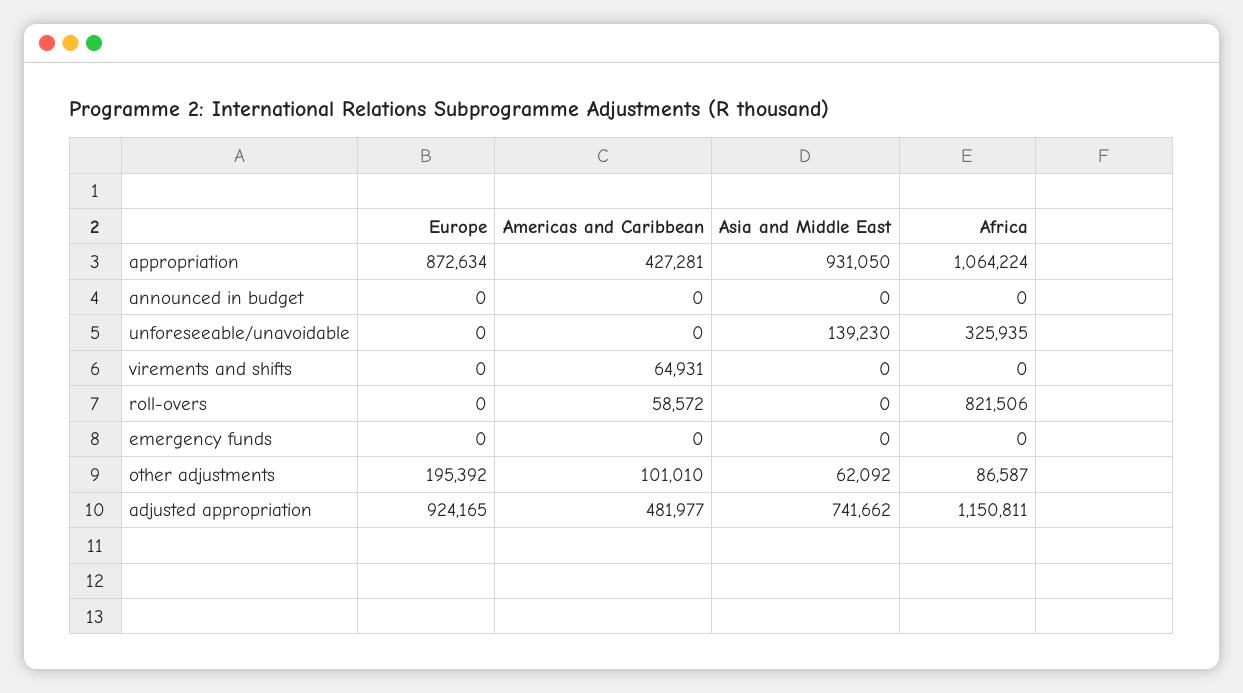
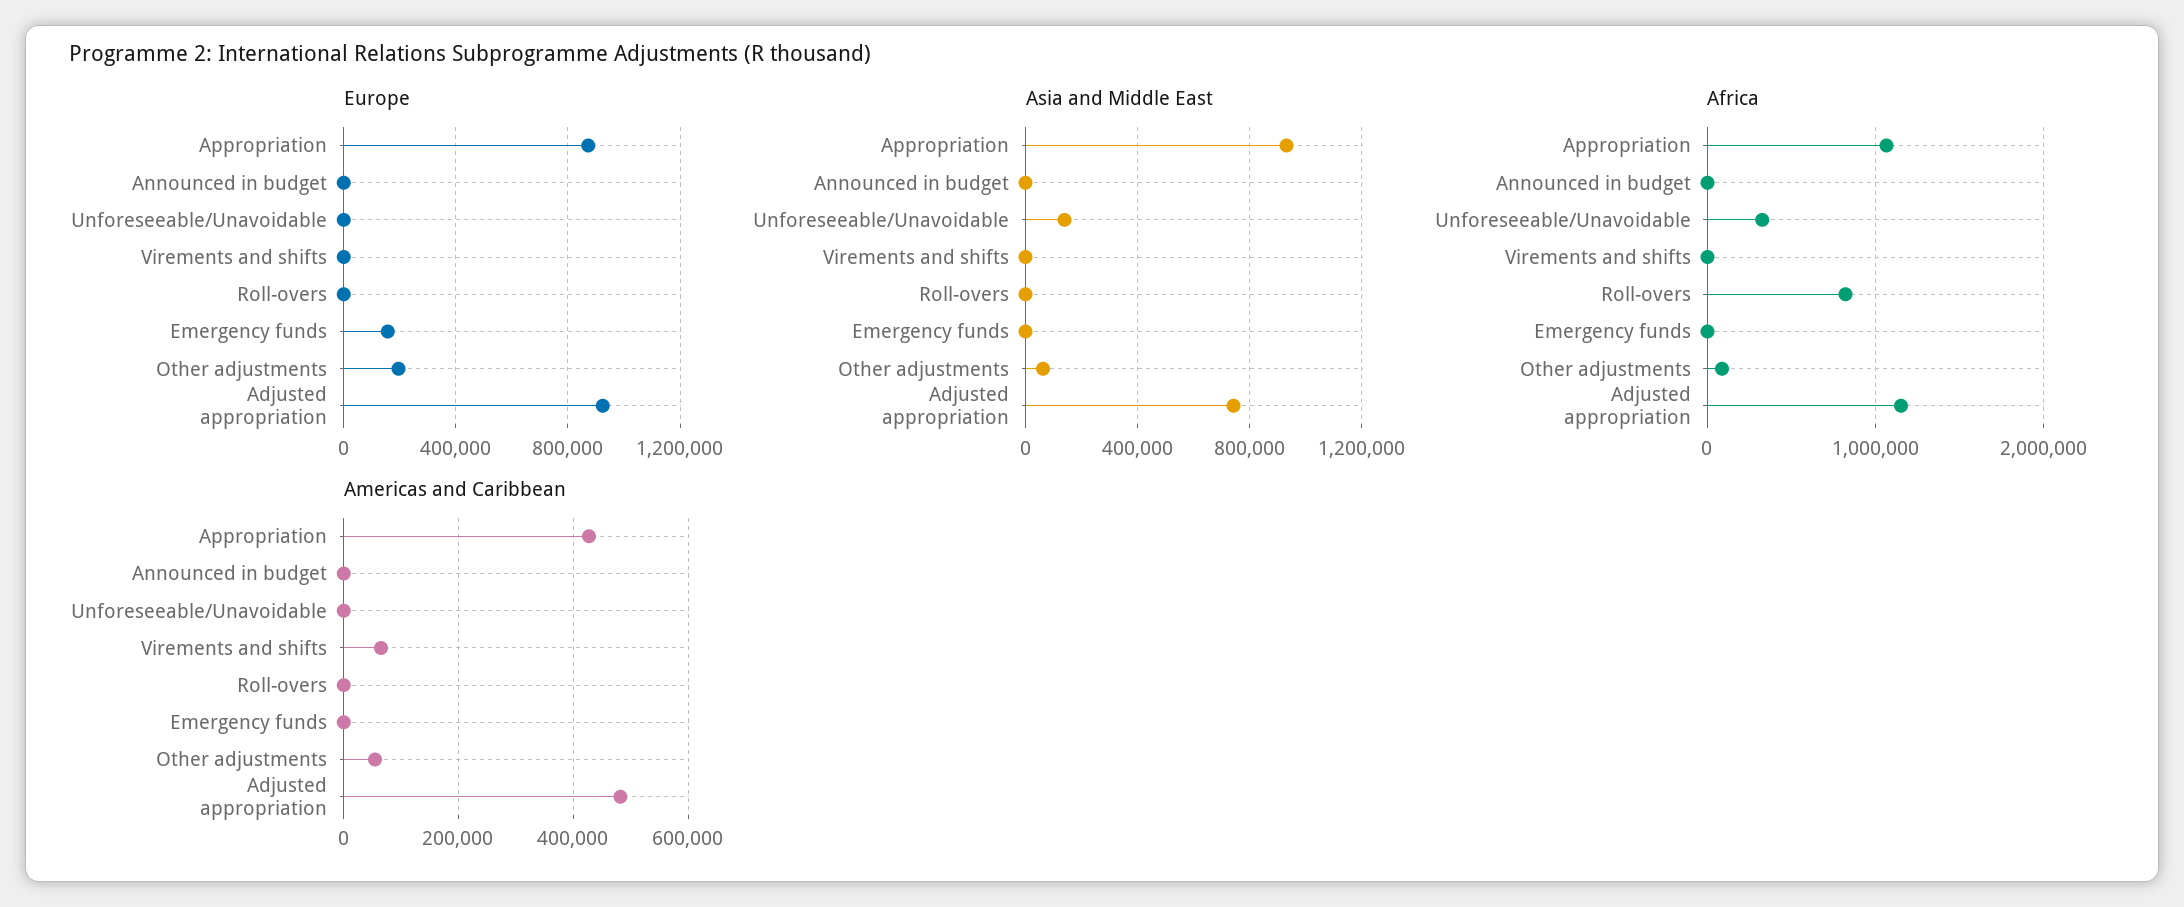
  {
    "Europe": {
      "appropriation": 872634,
      "announced in budget": 0,
      "unforeseeable/unavoidable": 0,
      "virements and shifts": 0,
      "roll-overs": 0,
-     "emergency funds": 0,
+     "emergency funds": 150000,
      "other adjustments": 195392,
      "adjusted appropriation": 924165
    },
    "Americas and Caribbean": {
      "appropriation": 427281,
      "announced in budget": 0,
      "unforeseeable/unavoidable": 0,
      "virements and shifts": 64931,
-     "roll-overs": 58572,
+     "roll-overs": 0,
      "emergency funds": 0,
-     "other adjustments": 101010,
+     "other adjustments": 60000,
      "adjusted appropriation": 481977
    },
    "Asia and Middle East": {
      "appropriation": 931050,
      "announced in budget": 0,
      "unforeseeable/unavoidable": 139230,
      "virements and shifts": 0,
      "roll-overs": 0,
      "emergency funds": 0,
      "other adjustments": 62092,
      "adjusted appropriation": 741662
    },
    "Africa": {
      "appropriation": 1064224,
      "announced in budget": 0,
      "unforeseeable/unavoidable": 325935,
      "virements and shifts": 0,
      "roll-overs": 821506,
      "emergency funds": 0,
      "other adjustments": 86587,
      "adjusted appropriation": 1150811
    }
  }

